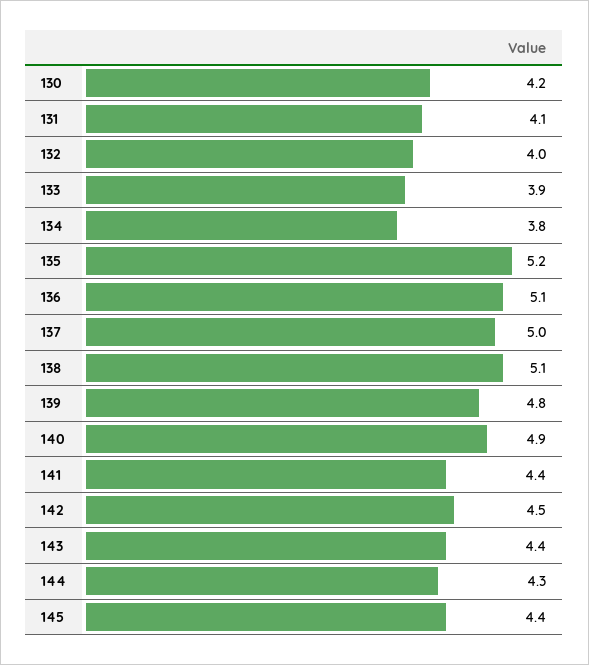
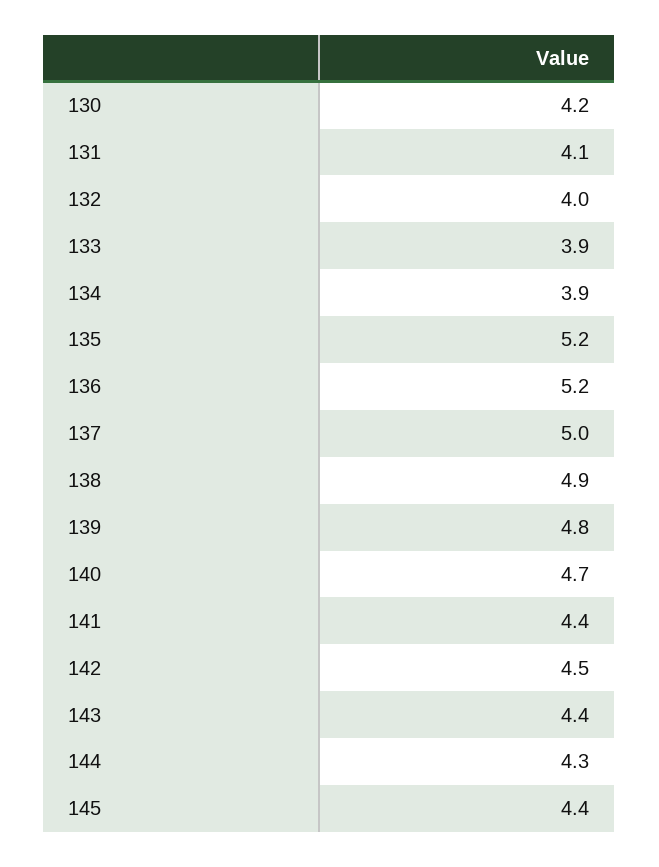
  {
    "130": 4.2,
    "131": 4.1,
    "132": 4,
    "133": 3.9,
-   "134": 3.8,
+   "134": 3.9,
    "135": 5.2,
-   "136": 5.1,
+   "136": 5.2,
    "137": 5,
-   "138": 5.1,
+   "138": 4.9,
    "139": 4.8,
-   "140": 4.9,
+   "140": 4.7,
    "141": 4.4,
    "142": 4.5,
    "143": 4.4,
    "144": 4.3,
    "145": 4.4
  }

